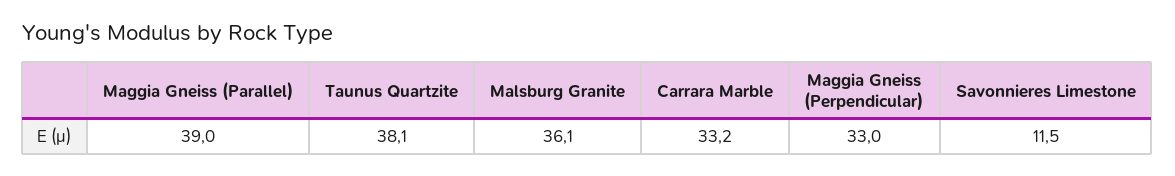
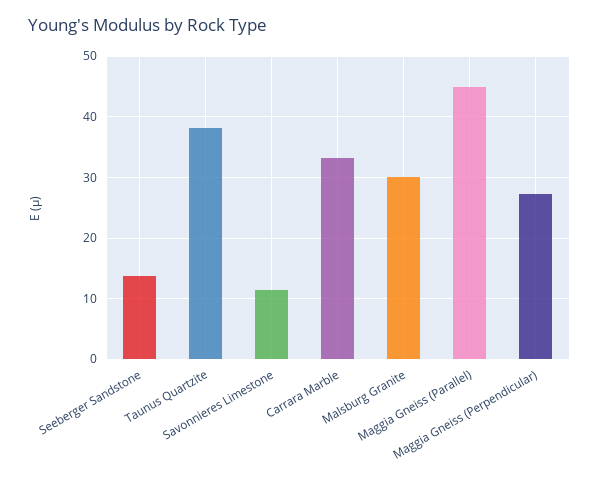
  {
-   "Maggia Gneiss (Parallel)": 39,
+   "Maggia Gneiss (Parallel)": 45,
    "Taunus Quartzite": 38.1,
-   "Malsburg Granite": 36.1,
+   "Malsburg Granite": 30,
    "Carrara Marble": 33.2,
-   "Maggia Gneiss (Perpendicular)": 33,
+   "Maggia Gneiss (Perpendicular)": 27,
-   "Savonnieres Limestone": 11.5
+   "Savonnieres Limestone": 11.5,
+   "Seeberger Sandstone": 14
  }

